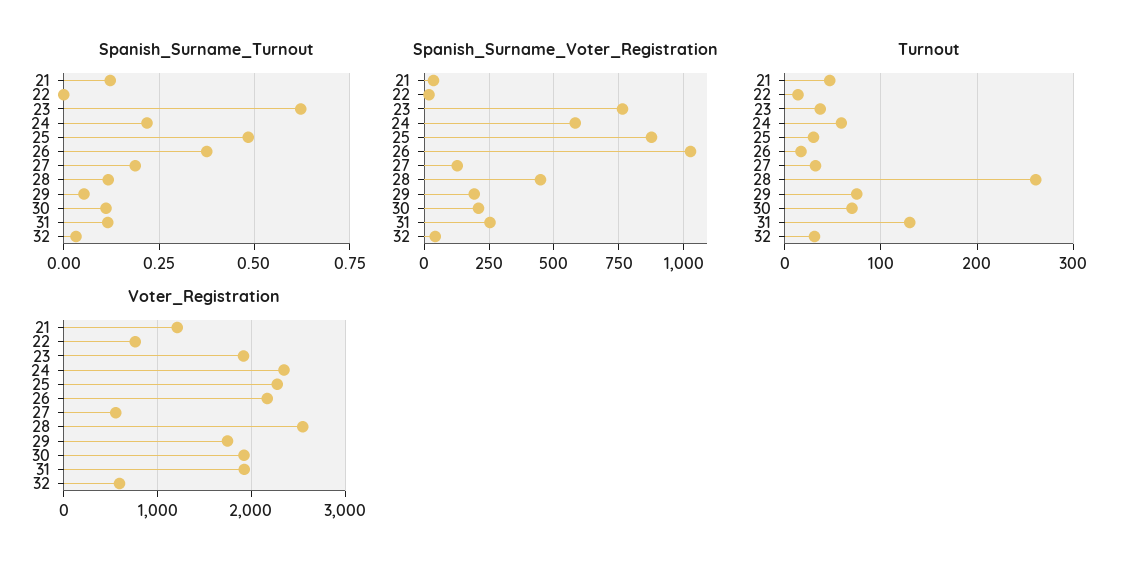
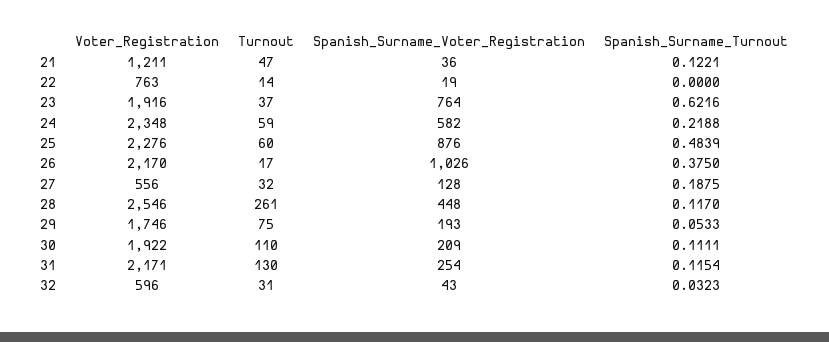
  {
    "Spanish_Surname_Turnout": {
      "21": 0.1221,
      "22": 0,
      "23": 0.6216,
      "24": 0.2188,
      "25": 0.4839,
      "26": 0.375,
      "27": 0.1875,
      "28": 0.117,
      "29": 0.0533,
      "30": 0.1111,
      "31": 0.1154,
      "32": 0.0323
    },
    "Spanish_Surname_Voter_Registration": {
      "21": 36,
      "22": 19,
      "23": 764,
      "24": 582,
      "25": 876,
      "26": 1026,
      "27": 128,
      "28": 448,
      "29": 193,
      "30": 209,
      "31": 254,
      "32": 43
    },
    "Turnout": {
      "21": 47,
      "22": 14,
      "23": 37,
      "24": 59,
-     "25": 30,
+     "25": 60,
      "26": 17,
      "27": 32,
      "28": 261,
      "29": 75,
-     "30": 70,
+     "30": 110,
      "31": 130,
      "32": 31
    },
    "Voter_Registration": {
      "21": 1211,
      "22": 763,
      "23": 1916,
      "24": 2348,
      "25": 2276,
      "26": 2170,
      "27": 556,
      "28": 2546,
      "29": 1746,
      "30": 1922,
-     "31": 1900,
+     "31": 2171,
      "32": 596
    }
  }

